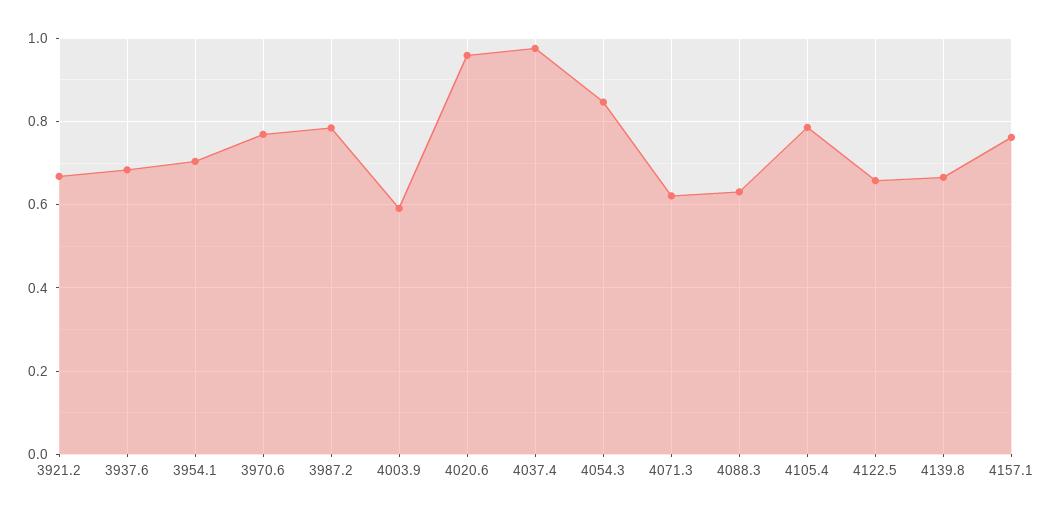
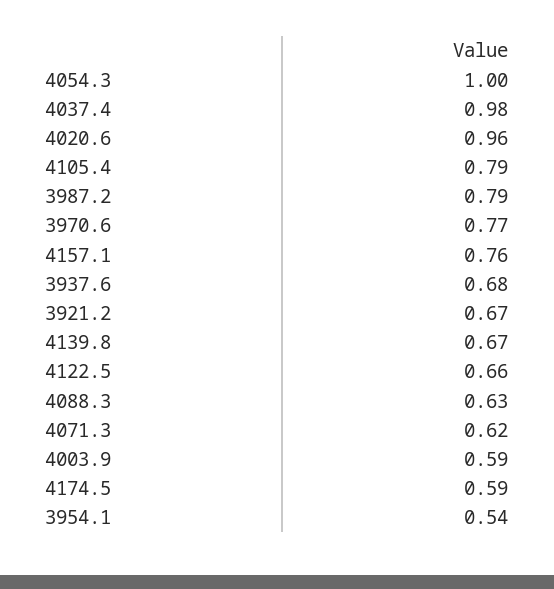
  {
    "3921.2": 0.67,
    "3937.6": 0.68,
-   "3954.1": 0.7,
+   "3954.1": 0.54,
    "3970.6": 0.77,
    "3987.2": 0.79,
    "4003.9": 0.59,
    "4020.6": 0.96,
    "4037.4": 0.98,
-   "4054.3": 0.84,
+   "4054.3": 1,
    "4071.3": 0.62,
    "4088.3": 0.63,
    "4105.4": 0.79,
    "4122.5": 0.66,
    "4139.8": 0.67,
-   "4157.1": 0.76
+   "4157.1": 0.76,
+   "4174.5": 0.59
  }

